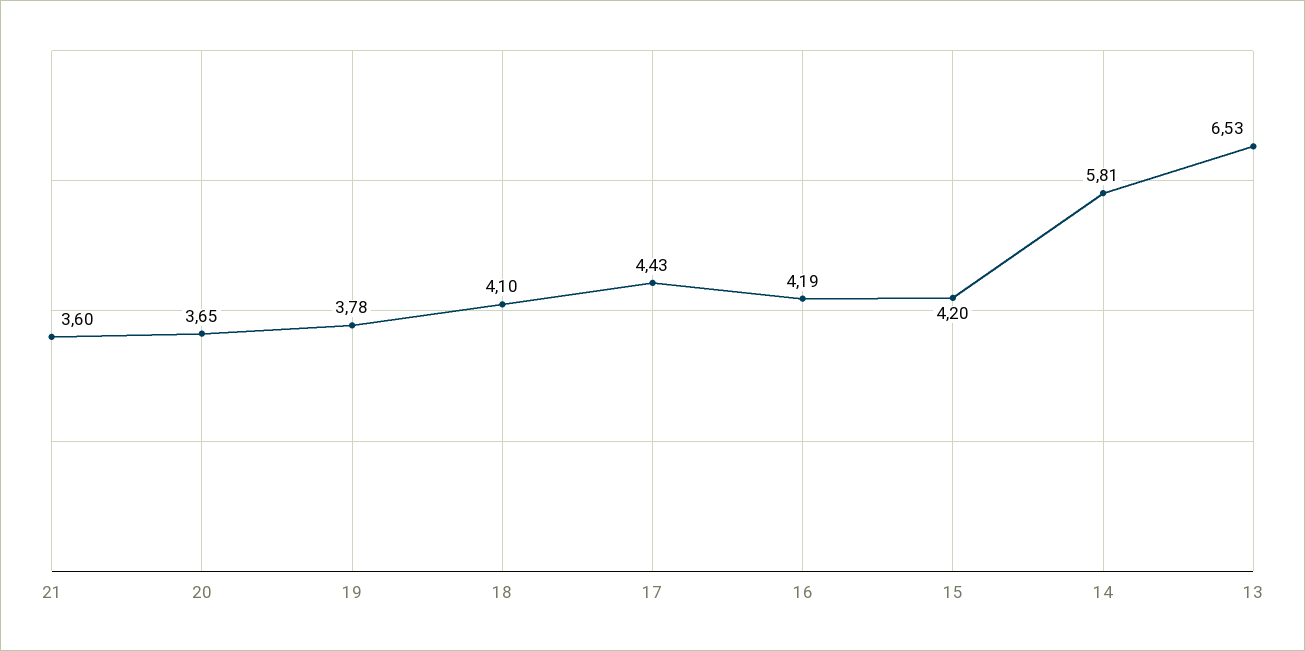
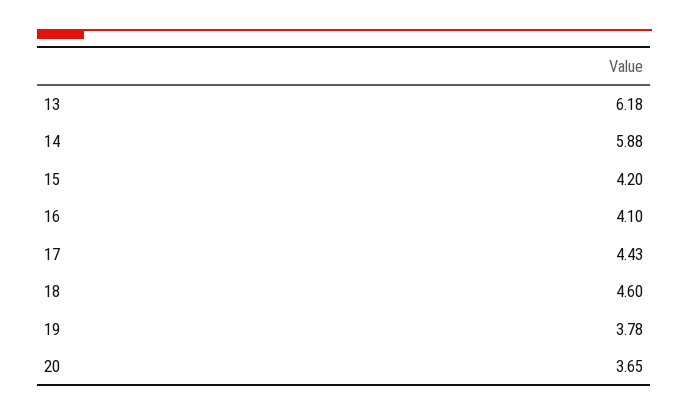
  {
-   "21": 3.6,
    "20": 3.65,
    "19": 3.78,
-   "18": 4.1,
+   "18": 4.6,
    "17": 4.43,
-   "16": 4.19,
+   "16": 4.1,
    "15": 4.2,
-   "14": 5.81,
+   "14": 5.88,
-   "13": 6.53
+   "13": 6.18
  }

